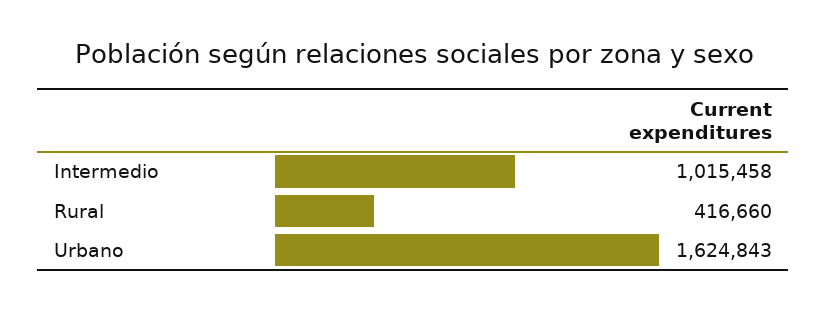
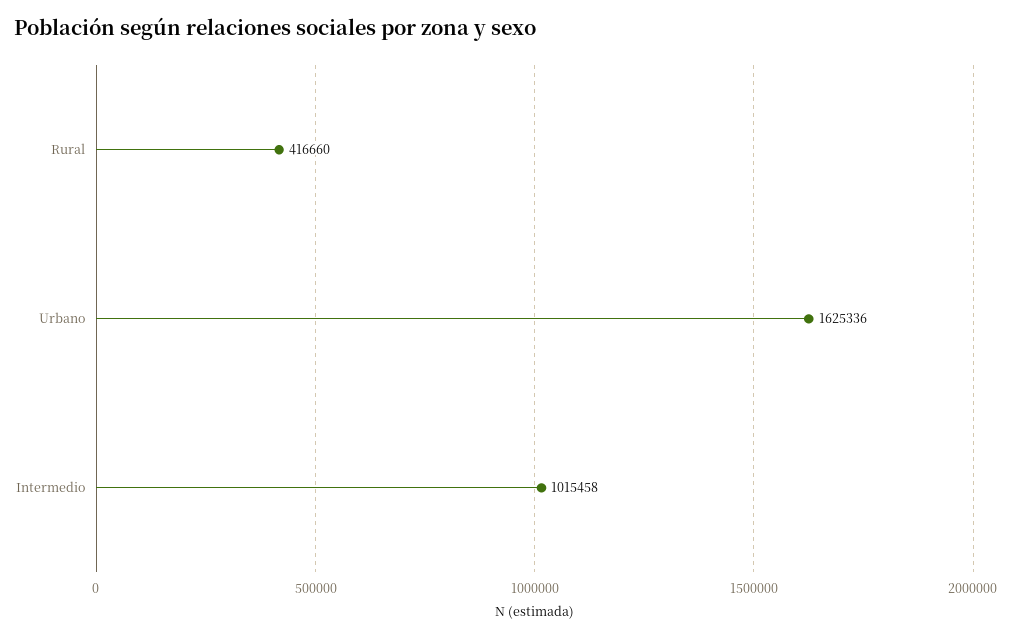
  {
    "Intermedio": 1015458,
    "Rural": 416660,
-   "Urbano": 1624843
+   "Urbano": 1625336
  }

